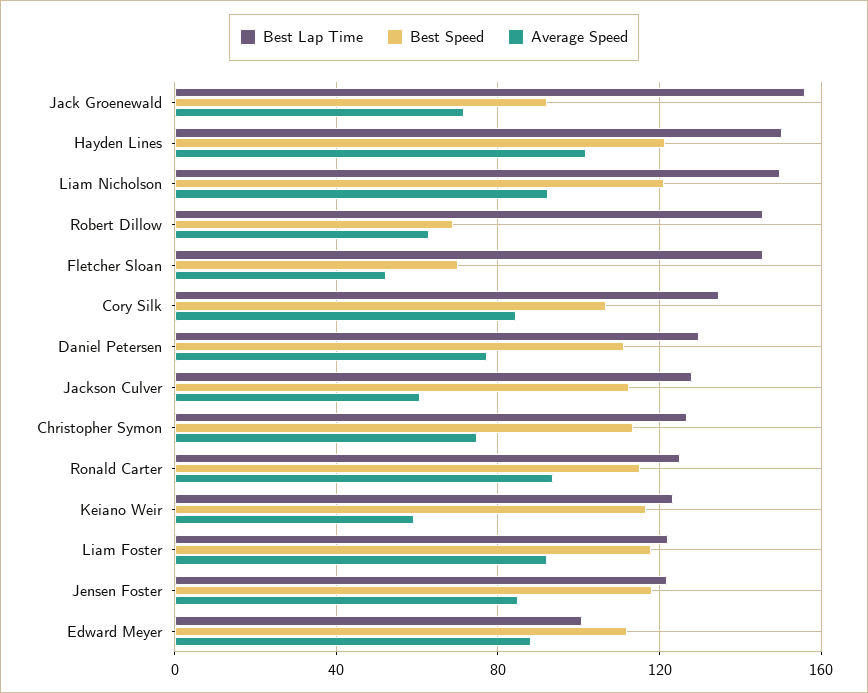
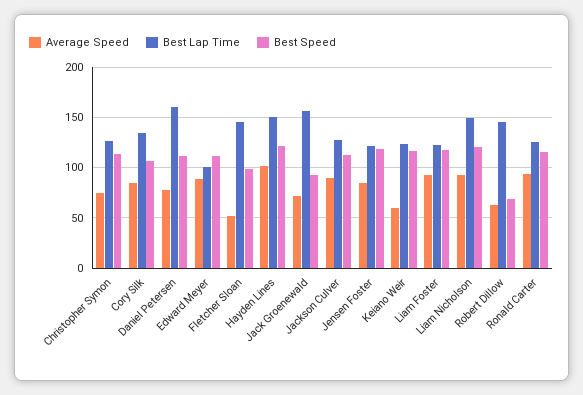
  {
    "Best Lap Time": {
      "Jack Groenewald": 155,
      "Hayden Lines": 150,
      "Liam Nicholson": 150,
      "Robert Dillow": 145,
      "Fletcher Sloan": 145,
      "Cory Silk": 135,
-     "Daniel Petersen": 130,
+     "Daniel Petersen": 160,
      "Jackson Culver": 130,
      "Christopher Symon": 125,
      "Ronald Carter": 125,
      "Keiano Weir": 125,
      "Liam Foster": 120,
      "Jensen Foster": 120,
      "Edward Meyer": 100
    },
    "Best Speed": {
      "Jack Groenewald": 90,
      "Hayden Lines": 120,
      "Liam Nicholson": 120,
      "Robert Dillow": 70,
-     "Fletcher Sloan": 70,
+     "Fletcher Sloan": 100,
      "Cory Silk": 105,
      "Daniel Petersen": 110,
      "Jackson Culver": 115,
      "Christopher Symon": 115,
      "Ronald Carter": 115,
      "Keiano Weir": 115,
      "Liam Foster": 120,
      "Jensen Foster": 120,
      "Edward Meyer": 110
    },
    "Average Speed": {
      "Jack Groenewald": 70,
      "Hayden Lines": 100,
      "Liam Nicholson": 95,
      "Robert Dillow": 65,
      "Fletcher Sloan": 50,
      "Cory Silk": 85,
      "Daniel Petersen": 75,
-     "Jackson Culver": 60,
+     "Jackson Culver": 90,
      "Christopher Symon": 75,
      "Ronald Carter": 95,
      "Keiano Weir": 60,
      "Liam Foster": 90,
      "Jensen Foster": 85,
      "Edward Meyer": 90
    }
  }

